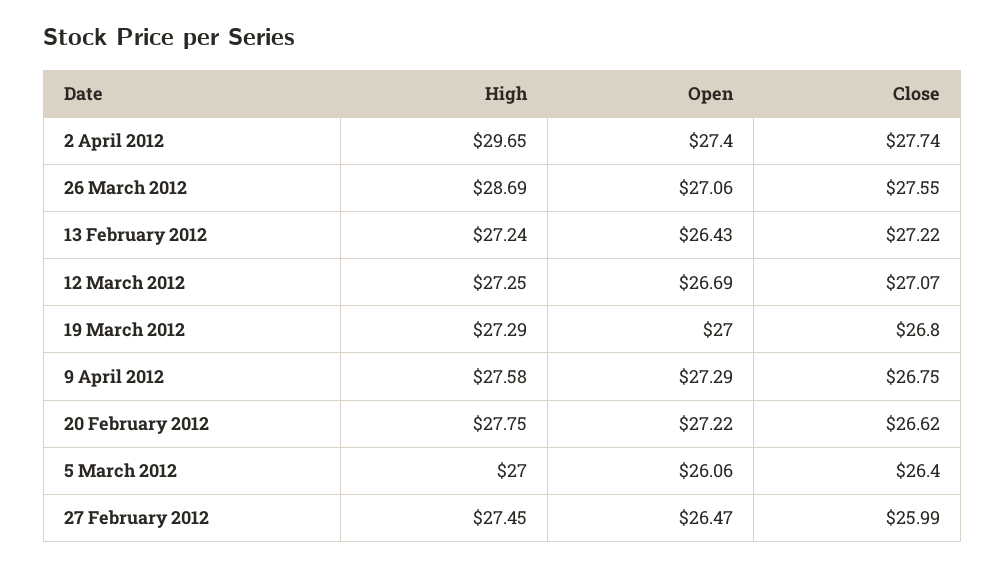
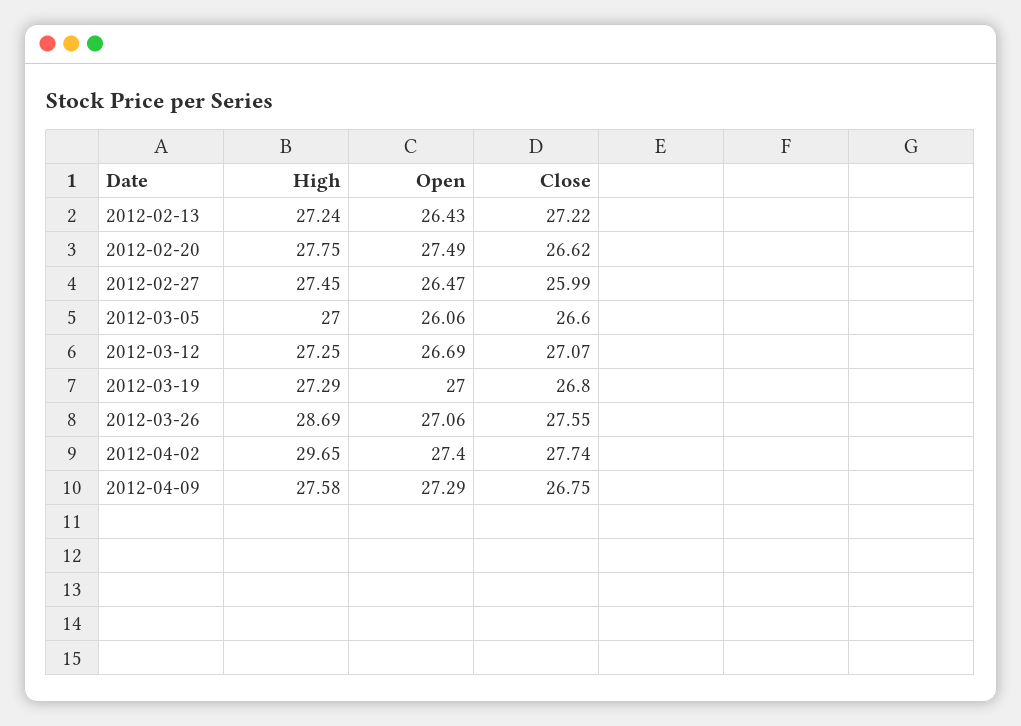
  {
    "High": {
      "2 April 2012": 29.65,
      "26 March 2012": 28.69,
      "13 February 2012": 27.24,
      "12 March 2012": 27.25,
      "19 March 2012": 27.29,
      "9 April 2012": 27.58,
      "20 February 2012": 27.75,
      "5 March 2012": 27,
      "27 February 2012": 27.45
    },
    "Open": {
      "2 April 2012": 27.4,
      "26 March 2012": 27.06,
      "13 February 2012": 26.43,
      "12 March 2012": 26.69,
      "19 March 2012": 27,
      "9 April 2012": 27.29,
-     "20 February 2012": 27.22,
+     "20 February 2012": 27.49,
      "5 March 2012": 26.06,
      "27 February 2012": 26.47
    },
    "Close": {
      "2 April 2012": 27.74,
      "26 March 2012": 27.55,
      "13 February 2012": 27.22,
      "12 March 2012": 27.07,
      "19 March 2012": 26.8,
      "9 April 2012": 26.75,
      "20 February 2012": 26.62,
-     "5 March 2012": 26.4,
+     "5 March 2012": 26.6,
      "27 February 2012": 25.99
    }
  }

